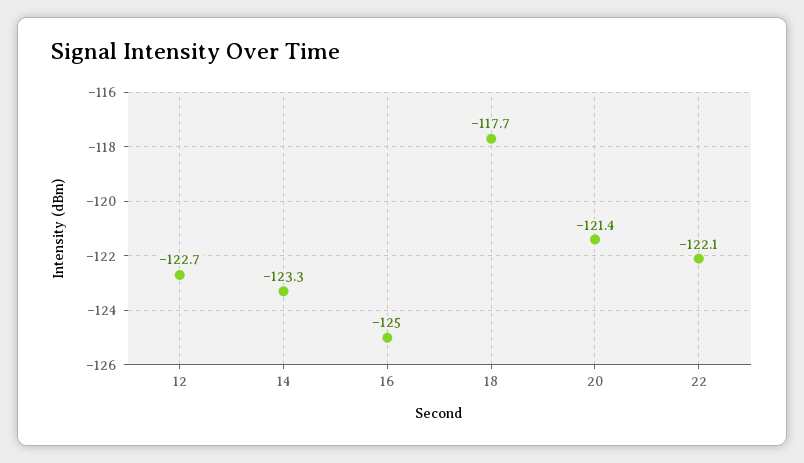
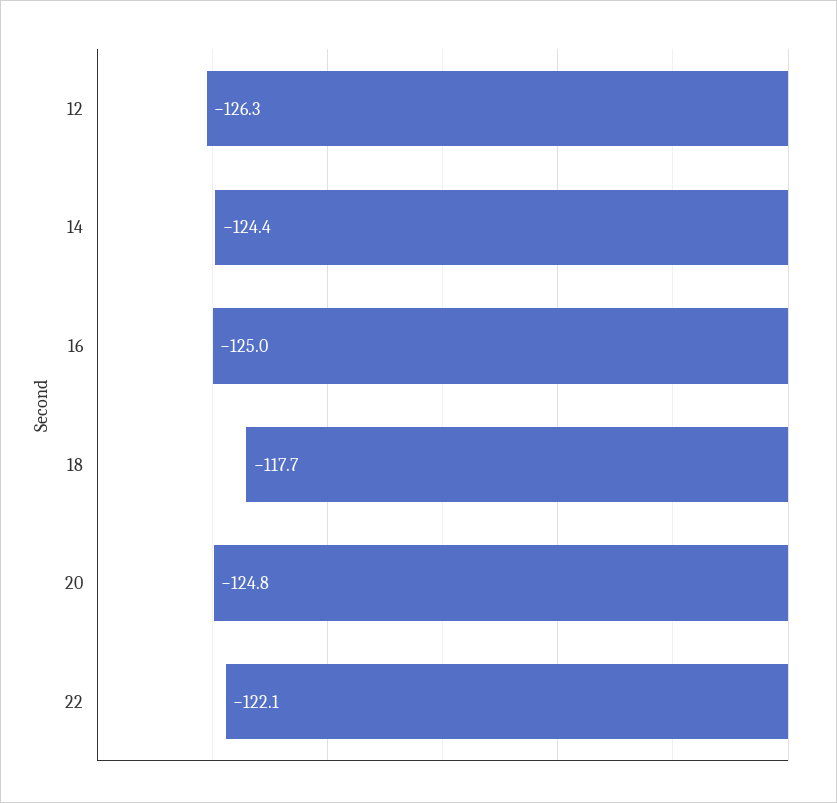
  {
-   "12": -122.7,
+   "12": -126.3,
-   "14": -123.3,
+   "14": -124.4,
    "16": -125,
    "18": -117.7,
-   "20": -121.4,
+   "20": -124.8,
    "22": -122.1
  }

